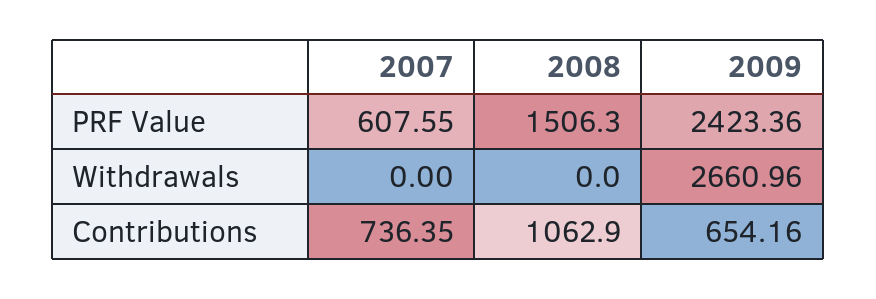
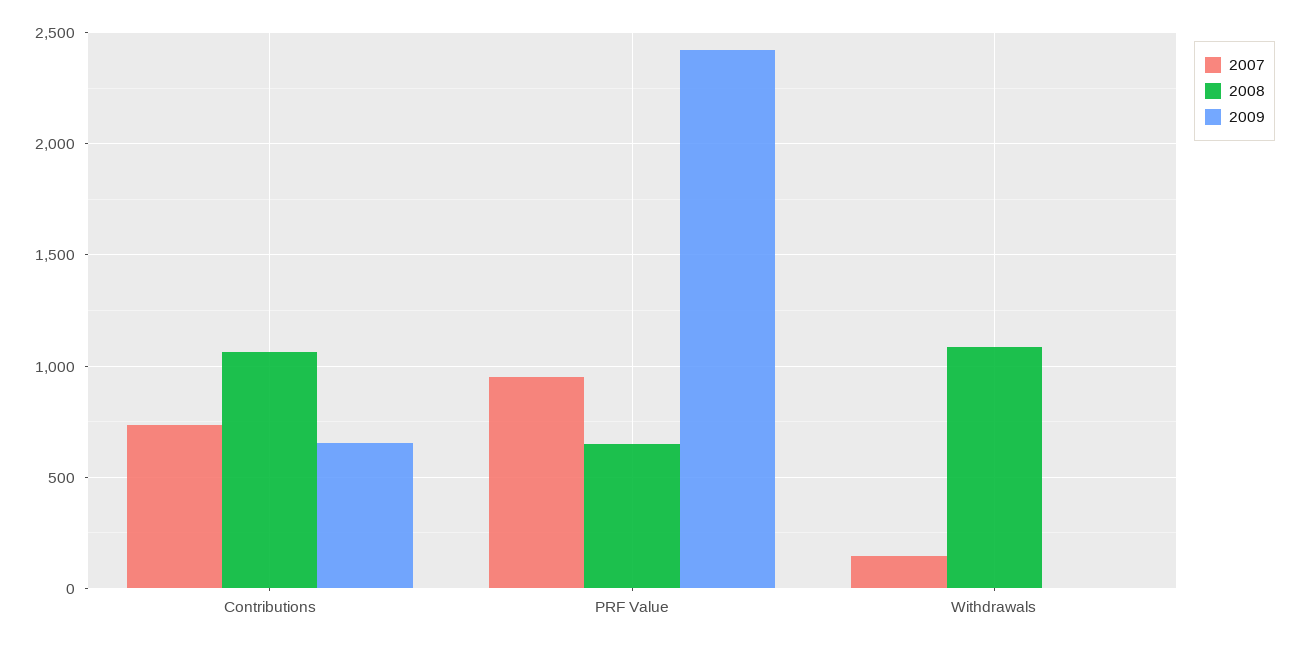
  {
    "2007": {
-     "PRF Value": 607.55,
+     "PRF Value": 950,
-     "Withdrawals": 0,
+     "Withdrawals": 150,
      "Contributions": 736.35
    },
    "2008": {
-     "PRF Value": 1506.3,
+     "PRF Value": 650,
-     "Withdrawals": 0,
+     "Withdrawals": 1100,
      "Contributions": 1062.9
    },
    "2009": {
      "PRF Value": 2423.36,
-     "Withdrawals": 2660.96,
+     "Withdrawals": 0,
      "Contributions": 654.16
    }
  }

